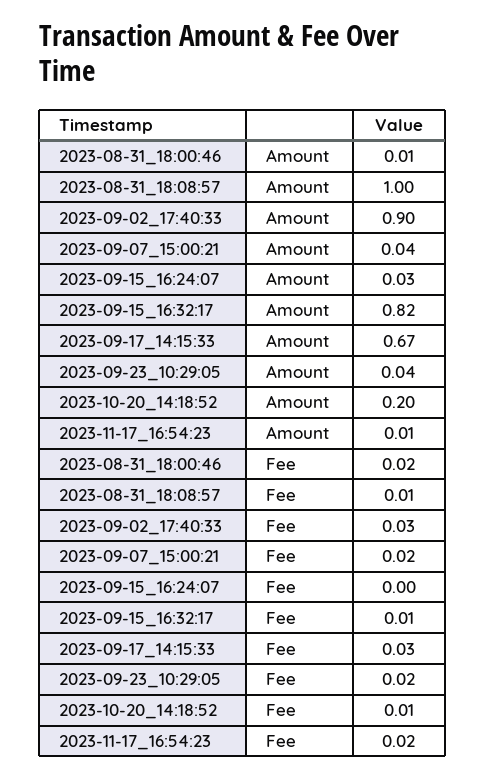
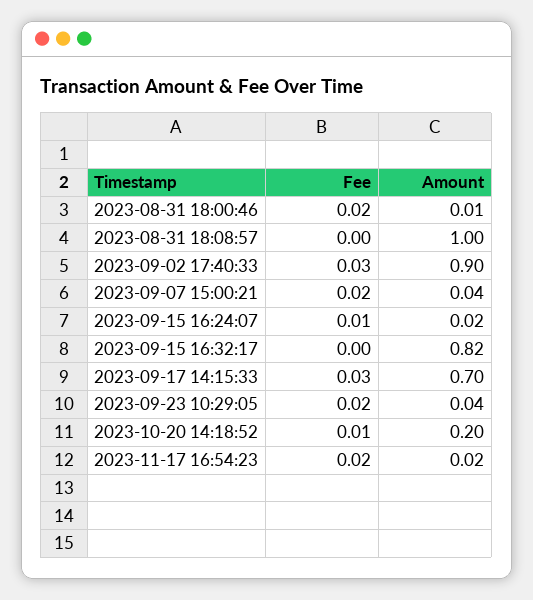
  {
    "2023-08-31_18:00:46": {
      "Amount": 0.01,
      "Fee": 0.02
    },
    "2023-08-31_18:08:57": {
      "Amount": 1,
-     "Fee": 0.01
+     "Fee": 0
    },
    "2023-09-02_17:40:33": {
      "Amount": 0.9,
      "Fee": 0.03
    },
    "2023-09-07_15:00:21": {
      "Amount": 0.04,
      "Fee": 0.02
    },
    "2023-09-15_16:24:07": {
-     "Amount": 0.03,
+     "Amount": 0.02,
-     "Fee": 0
+     "Fee": 0.01
    },
    "2023-09-15_16:32:17": {
      "Amount": 0.82,
-     "Fee": 0.01
+     "Fee": 0
    },
    "2023-09-17_14:15:33": {
-     "Amount": 0.67,
+     "Amount": 0.7,
      "Fee": 0.03
    },
    "2023-09-23_10:29:05": {
      "Amount": 0.04,
      "Fee": 0.02
    },
    "2023-10-20_14:18:52": {
      "Amount": 0.2,
      "Fee": 0.01
    },
    "2023-11-17_16:54:23": {
-     "Amount": 0.01,
+     "Amount": 0.02,
      "Fee": 0.02
    }
  }

